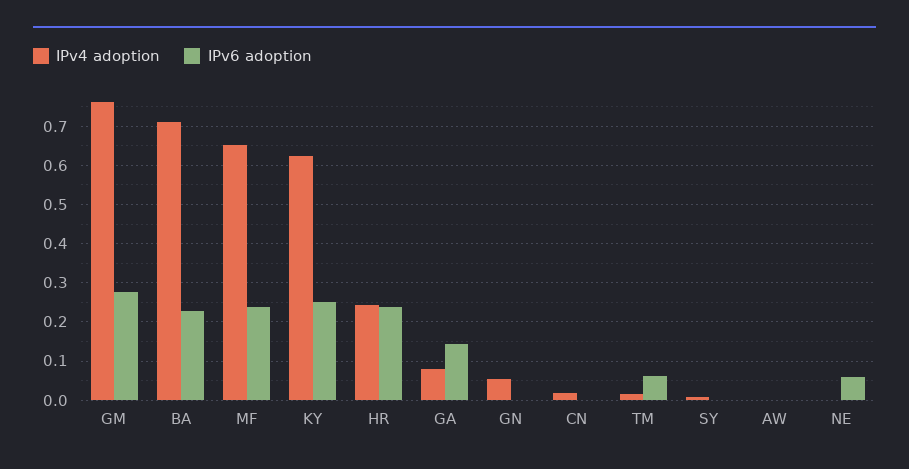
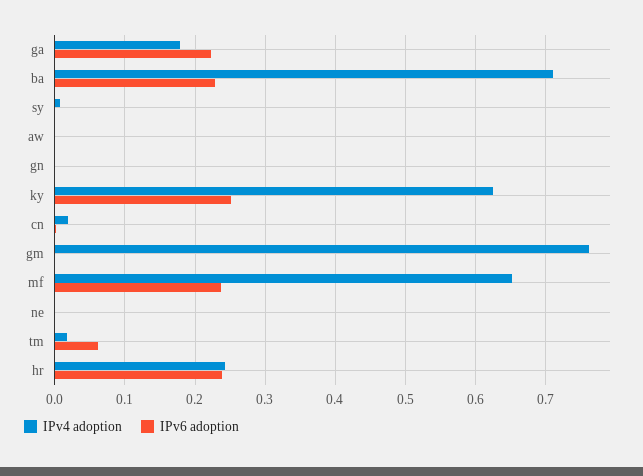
  {
    "IPv4 adoption": {
      "GM": 0.76,
      "BA": 0.71,
      "MF": 0.65,
      "KY": 0.63,
      "HR": 0.24,
-     "GA": 0.08,
+     "GA": 0.18,
-     "GN": 0.06,
+     "GN": 0,
      "CN": 0.02,
      "TM": 0.02,
      "SY": 0.01,
      "AW": 0,
      "NE": 0
    },
    "IPv6 adoption": {
-     "GM": 0.28,
+     "GM": 0,
      "BA": 0.23,
      "MF": 0.24,
      "KY": 0.25,
      "HR": 0.24,
-     "GA": 0.14,
+     "GA": 0.22,
      "GN": 0,
      "CN": 0,
      "TM": 0.06,
      "SY": 0,
      "AW": 0,
-     "NE": 0.06
+     "NE": 0
    }
  }

